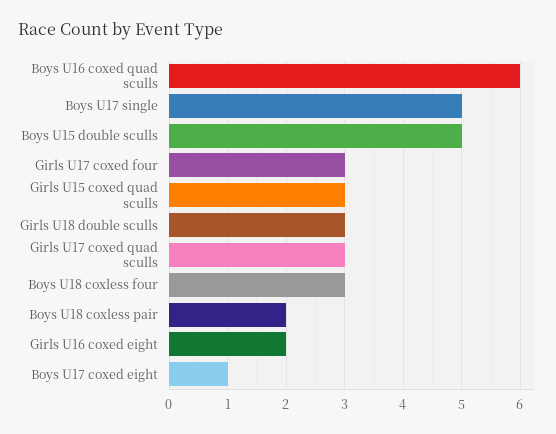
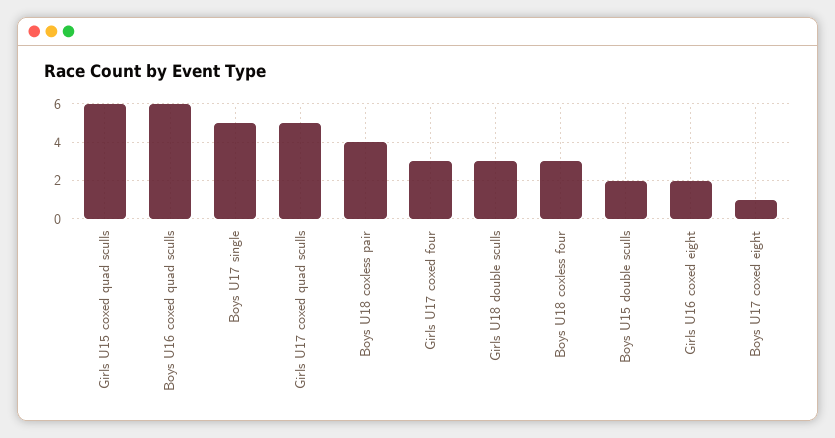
  {
    "Boys U16 coxed quad sculls": 6,
    "Boys U17 single": 5,
-   "Boys U15 double sculls": 5,
+   "Boys U15 double sculls": 2,
    "Girls U17 coxed four": 3,
-   "Girls U15 coxed quad sculls": 3,
+   "Girls U15 coxed quad sculls": 6,
    "Girls U18 double sculls": 3,
-   "Girls U17 coxed quad sculls": 3,
+   "Girls U17 coxed quad sculls": 5,
    "Boys U18 coxless four": 3,
-   "Boys U18 coxless pair": 2,
+   "Boys U18 coxless pair": 4,
    "Girls U16 coxed eight": 2,
    "Boys U17 coxed eight": 1
  }

